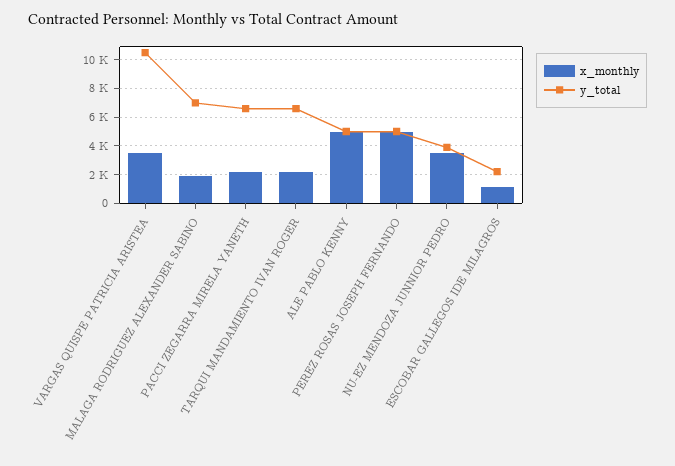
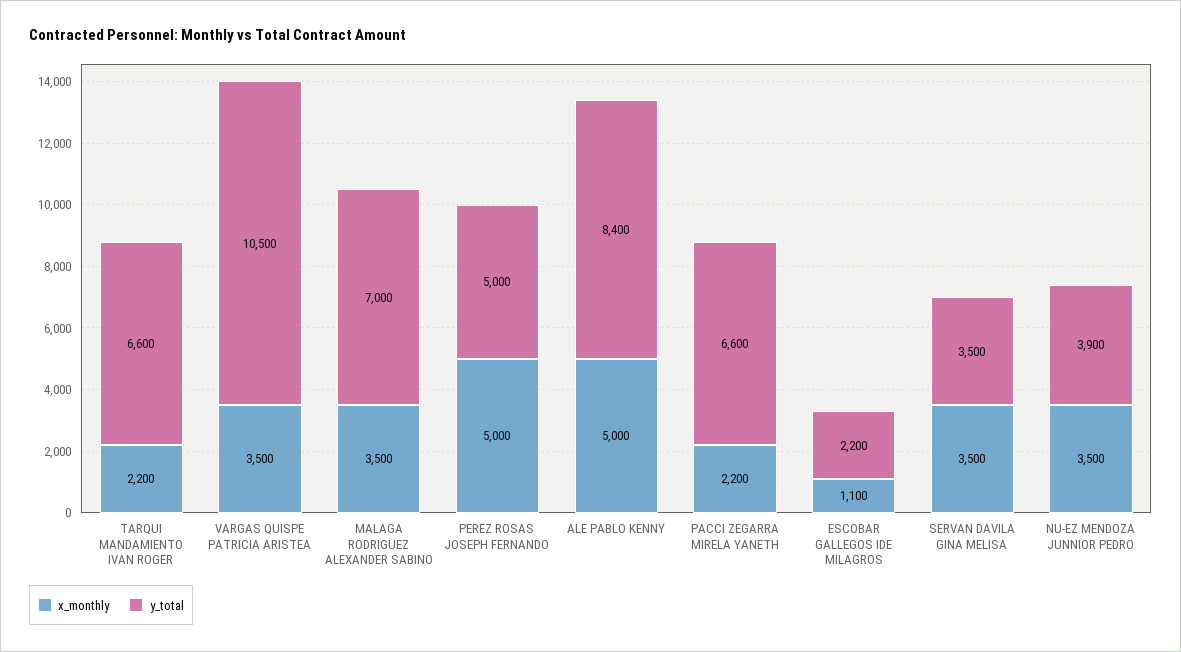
  {
    "x_monthly": {
      "VARGAS QUISPE PATRICIA ARISTEA": 3500,
-     "MALAGA RODRIGUEZ ALEXANDER SABINO": 2000,
+     "MALAGA RODRIGUEZ ALEXANDER SABINO": 3500,
      "PACCI ZEGARRA MIRELA YANETH": 2200,
      "TARQUI MANDAMIENTO IVAN ROGER": 2200,
      "ALE PABLO KENNY": 5000,
      "PEREZ ROSAS JOSEPH FERNANDO": 5000,
      "NU-EZ MENDOZA JUNNIOR PEDRO": 3500,
-     "ESCOBAR GALLEGOS IDE MILAGROS": 1100
+     "ESCOBAR GALLEGOS IDE MILAGROS": 1100,
+     "SERVAN DAVILA GINA MELISA": 3500
    },
    "y_total": {
      "VARGAS QUISPE PATRICIA ARISTEA": 10500,
      "MALAGA RODRIGUEZ ALEXANDER SABINO": 7000,
      "PACCI ZEGARRA MIRELA YANETH": 6600,
      "TARQUI MANDAMIENTO IVAN ROGER": 6600,
-     "ALE PABLO KENNY": 5000,
+     "ALE PABLO KENNY": 8400,
      "PEREZ ROSAS JOSEPH FERNANDO": 5000,
      "NU-EZ MENDOZA JUNNIOR PEDRO": 3900,
-     "ESCOBAR GALLEGOS IDE MILAGROS": 2200
+     "ESCOBAR GALLEGOS IDE MILAGROS": 2200,
+     "SERVAN DAVILA GINA MELISA": 3500
    }
  }

